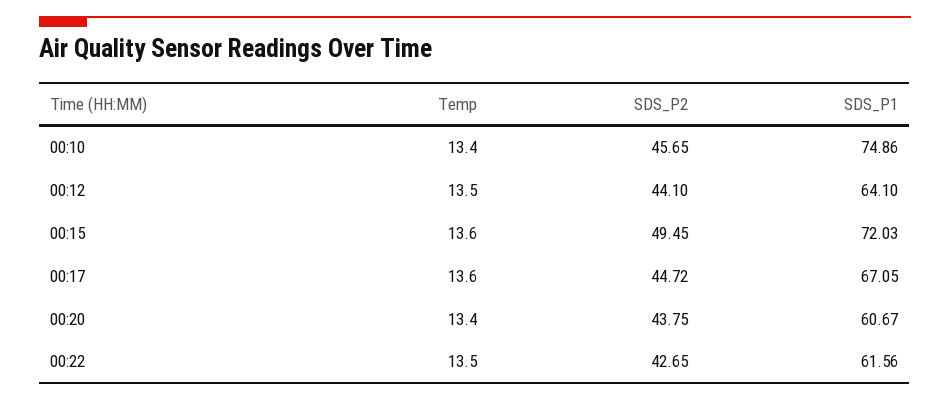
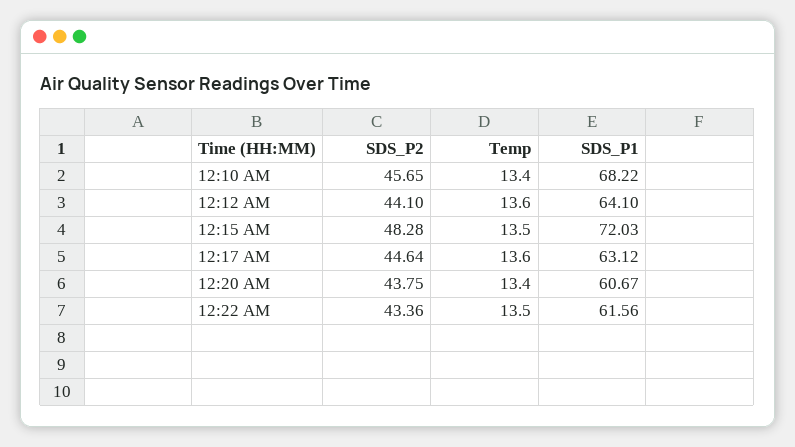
  {
    "Temp": {
      "00:10": 13.4,
-     "00:12": 13.5,
+     "00:12": 13.6,
-     "00:15": 13.6,
+     "00:15": 13.5,
      "00:17": 13.6,
      "00:20": 13.4,
      "00:22": 13.5
    },
    "SDS_P2": {
      "00:10": 45.65,
      "00:12": 44.1,
-     "00:15": 49.45,
+     "00:15": 48.28,
-     "00:17": 44.72,
+     "00:17": 44.64,
      "00:20": 43.75,
-     "00:22": 42.65
+     "00:22": 43.36
    },
    "SDS_P1": {
-     "00:10": 74.86,
+     "00:10": 68.22,
      "00:12": 64.1,
      "00:15": 72.03,
-     "00:17": 67.05,
+     "00:17": 63.12,
      "00:20": 60.67,
      "00:22": 61.56
    }
  }

